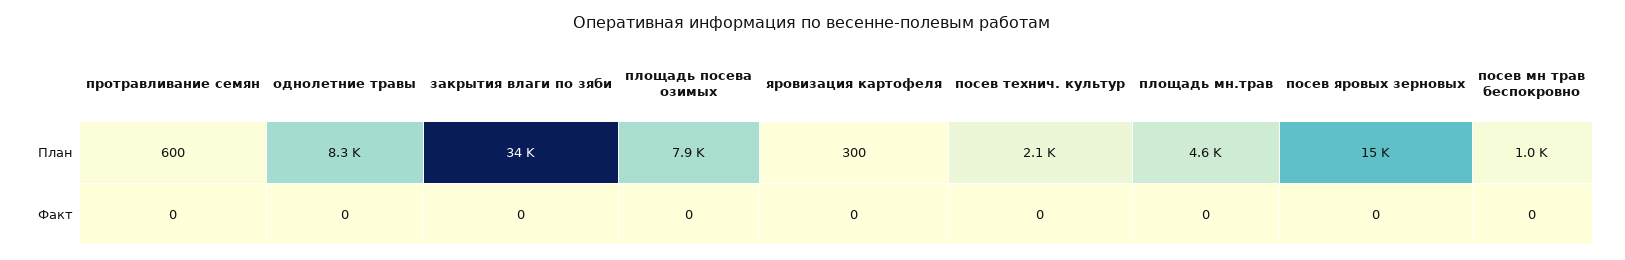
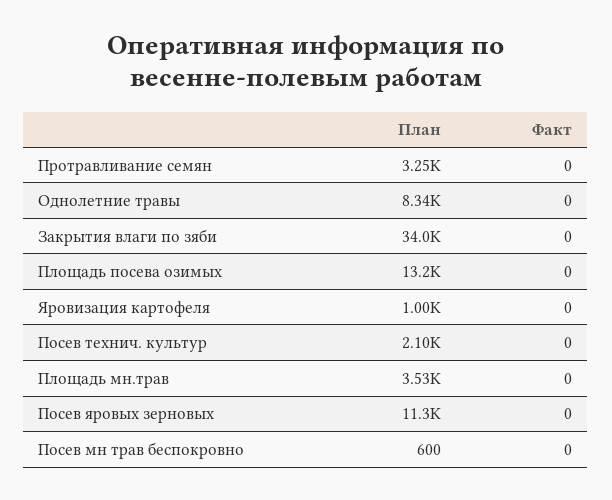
  {
    "протравливание семян": {
-     "План": 600,
+     "План": 3250,
      "Факт": 0
    },
    "однолетние травы": {
      "План": 8340,
      "Факт": 0
    },
    "закрытия влаги по зяби": {
      "План": 34000,
      "Факт": 0
    },
    "площадь посева озимых": {
-     "План": 7900,
+     "План": 13200,
      "Факт": 0
    },
    "яровизация картофеля": {
-     "План": 300,
+     "План": 1000,
      "Факт": 0
    },
    "посев технич. культур": {
      "План": 2100,
      "Факт": 0
    },
    "площадь мн.трав": {
-     "План": 4600,
+     "План": 3530,
      "Факт": 0
    },
    "посев яровых зерновых": {
-     "План": 15000,
+     "План": 11300,
      "Факт": 0
    },
    "посев мн трав беспокровно": {
-     "План": 1000,
+     "План": 600,
      "Факт": 0
    }
  }

